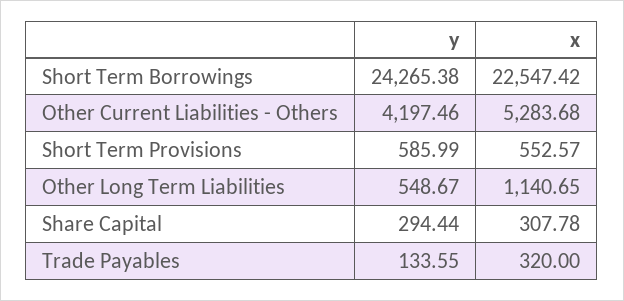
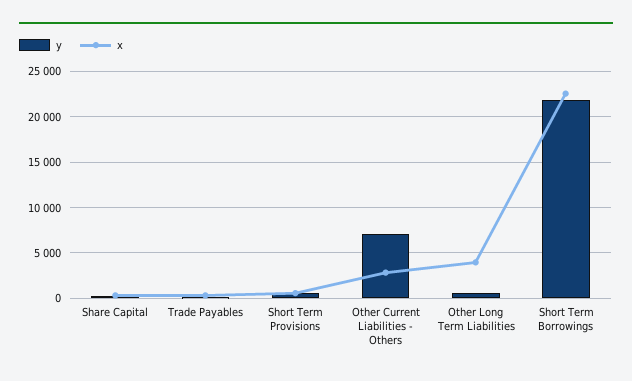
  {
    "y": {
-     "Short Term Borrowings": 24265.38,
+     "Short Term Borrowings": 22000,
-     "Other Current Liabilities - Others": 4197.46,
+     "Other Current Liabilities - Others": 7000,
      "Short Term Provisions": 585.99,
      "Other Long Term Liabilities": 548.67,
      "Share Capital": 294.44,
      "Trade Payables": 133.55
    },
    "x": {
      "Short Term Borrowings": 22547.42,
-     "Other Current Liabilities - Others": 5283.68,
+     "Other Current Liabilities - Others": 3000,
      "Short Term Provisions": 552.57,
-     "Other Long Term Liabilities": 1140.65,
+     "Other Long Term Liabilities": 4000,
      "Share Capital": 307.78,
      "Trade Payables": 320
    }
  }

